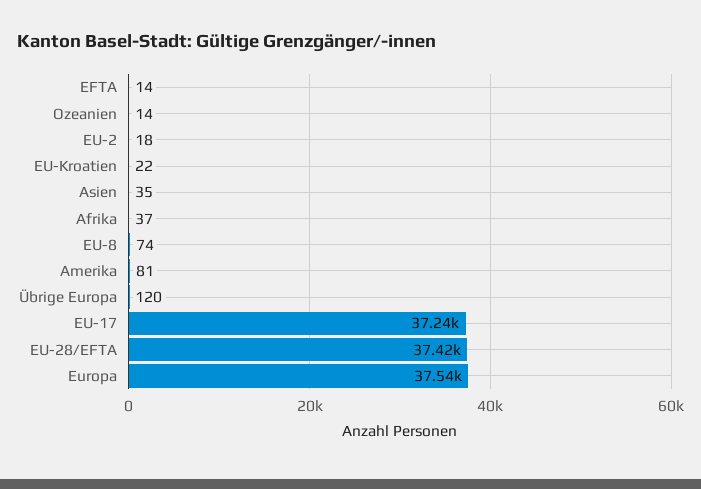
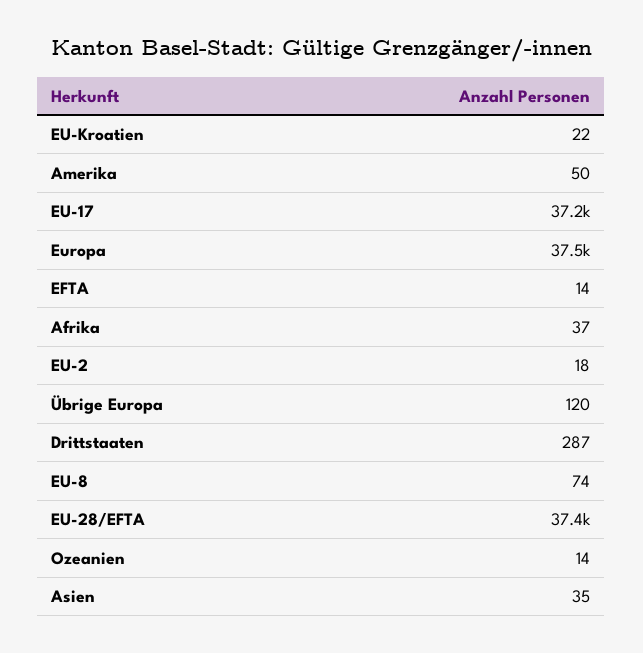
  {
    "EFTA": 14,
    "Ozeanien": 14,
    "EU-2": 18,
    "EU-Kroatien": 22,
    "Asien": 35,
    "Afrika": 37,
    "EU-8": 74,
-   "Amerika": 81,
+   "Amerika": 50,
    "Übrige Europa": 120,
    "EU-17": 37240,
    "EU-28/EFTA": 37420,
-   "Europa": 37540
+   "Europa": 37540,
+   "Drittstaaten": 287
  }

